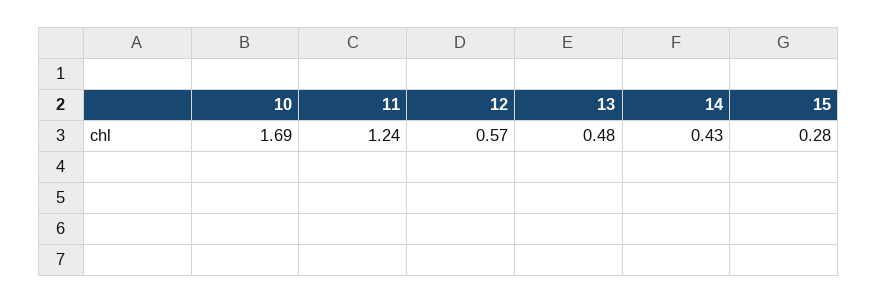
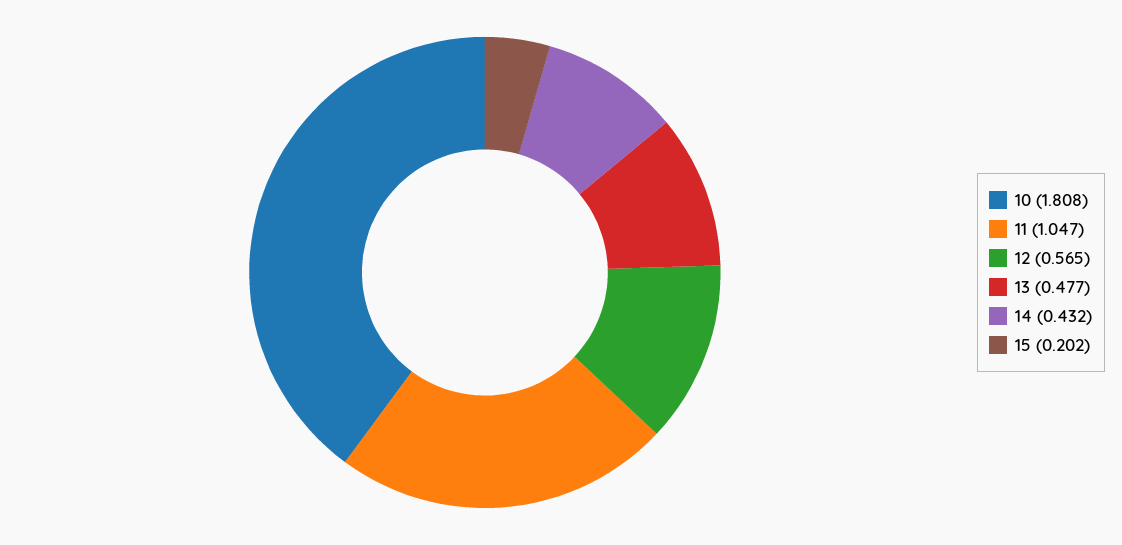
  {
-   "10": 1.69,
+   "10": 1.808,
-   "11": 1.24,
+   "11": 1.047,
    "12": 0.565,
    "13": 0.477,
    "14": 0.432,
-   "15": 0.28
+   "15": 0.202
  }

